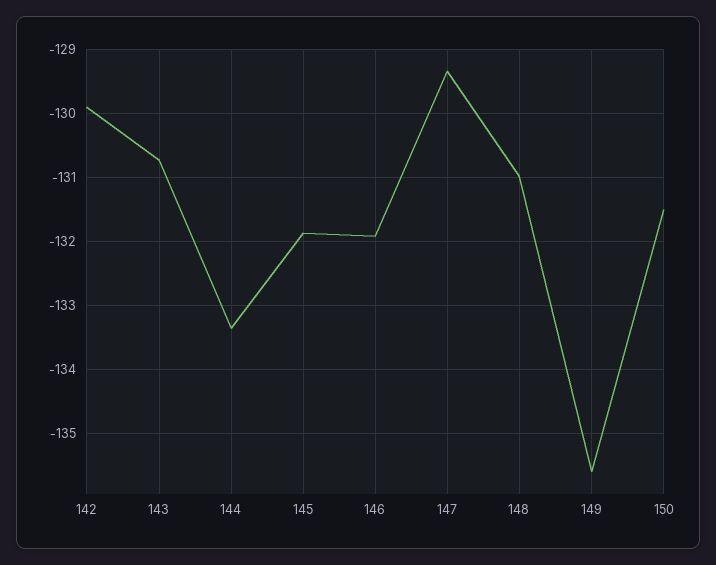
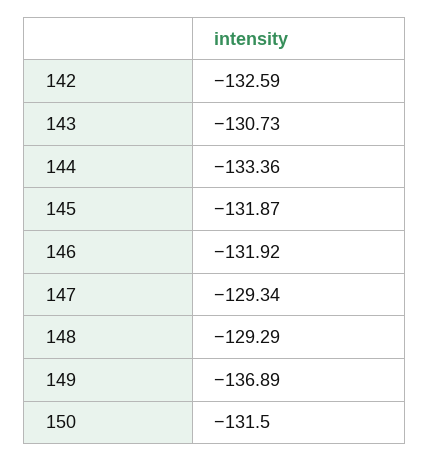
  {
-   "142": -129.9,
+   "142": -132.59,
    "143": -130.73,
    "144": -133.36,
    "145": -131.87,
    "146": -131.92,
    "147": -129.34,
-   "148": -131,
+   "148": -129.29,
-   "149": -135.6,
+   "149": -136.89,
    "150": -131.5
  }

